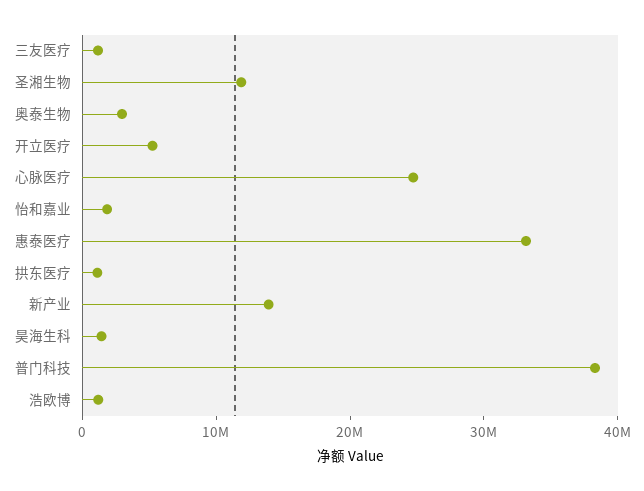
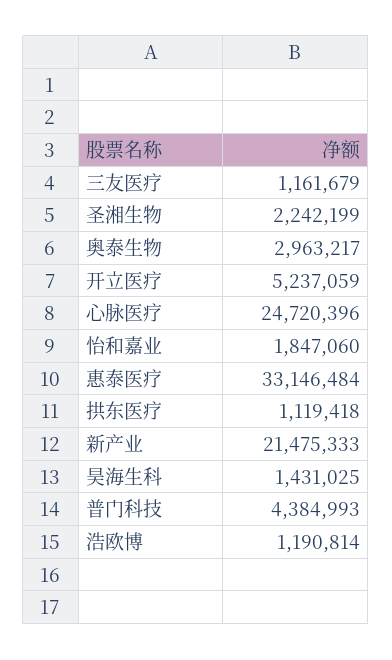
  {
    "三友医疗": 1161679,
-   "圣湘生物": 12000000,
+   "圣湘生物": 2242199,
    "奥泰生物": 2963217,
    "开立医疗": 5237059,
    "心脉医疗": 24720396,
    "怡和嘉业": 1847060,
    "惠泰医疗": 33146484,
    "拱东医疗": 1119418,
-   "新产业": 14000000,
+   "新产业": 21475333,
    "昊海生科": 1431025,
-   "普门科技": 38000000,
+   "普门科技": 4384993,
    "浩欧博": 1190814
  }

